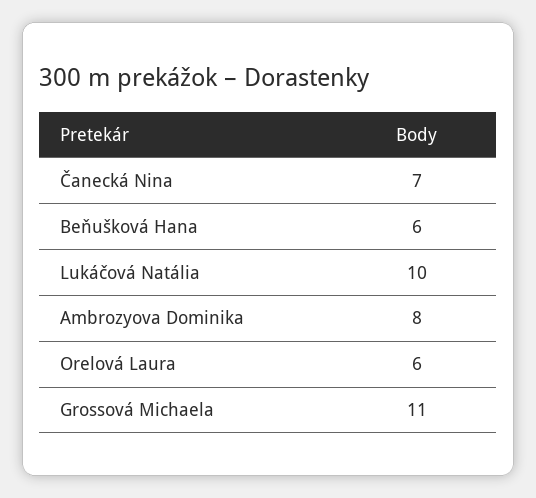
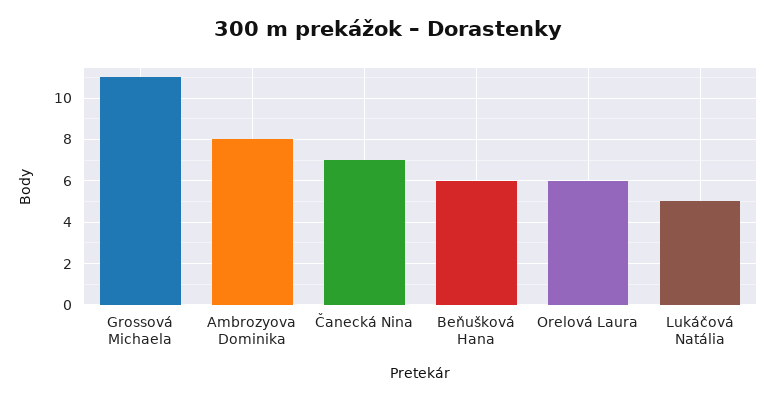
  {
    "Čanecká Nina": 7,
    "Beňušková Hana": 6,
-   "Lukáčová Natália": 10,
+   "Lukáčová Natália": 5,
    "Ambrozyova Dominika": 8,
    "Orelová Laura": 6,
    "Grossová Michaela": 11
  }

